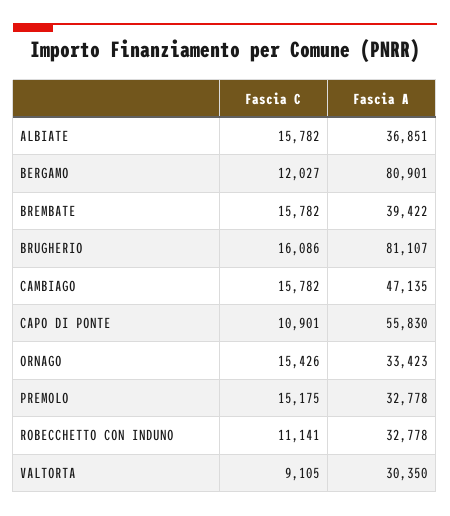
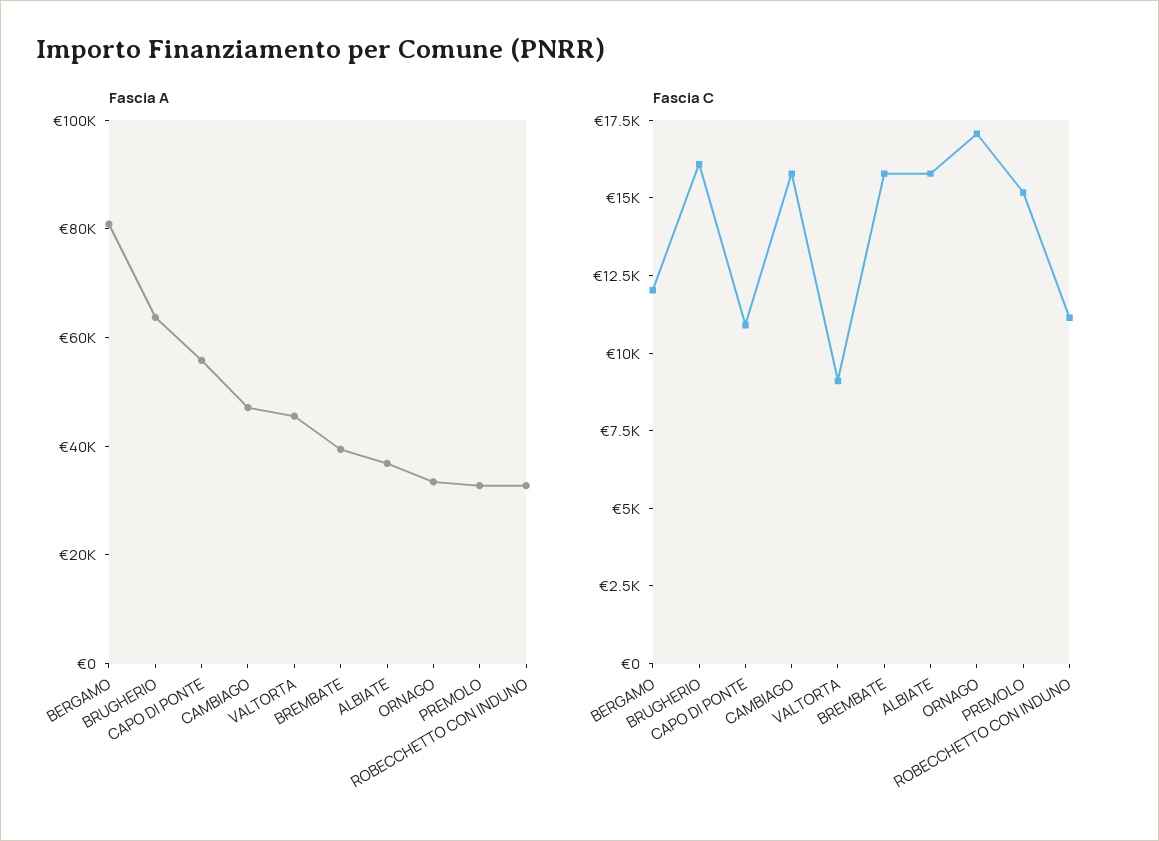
  {
    "Fascia C": {
      "ALBIATE": 15782,
      "BERGAMO": 12027,
      "BREMBATE": 15782,
      "BRUGHERIO": 16086,
      "CAMBIAGO": 15782,
      "CAPO DI PONTE": 10901,
-     "ORNAGO": 15426,
+     "ORNAGO": 17000,
      "PREMOLO": 15175,
      "ROBECCHETTO CON INDUNO": 11141,
      "VALTORTA": 9105
    },
    "Fascia A": {
      "ALBIATE": 36851,
      "BERGAMO": 80901,
      "BREMBATE": 39422,
-     "BRUGHERIO": 81107,
+     "BRUGHERIO": 65000,
      "CAMBIAGO": 47135,
      "CAPO DI PONTE": 55830,
      "ORNAGO": 33423,
      "PREMOLO": 32778,
      "ROBECCHETTO CON INDUNO": 32778,
-     "VALTORTA": 30350
+     "VALTORTA": 45000
    }
  }

